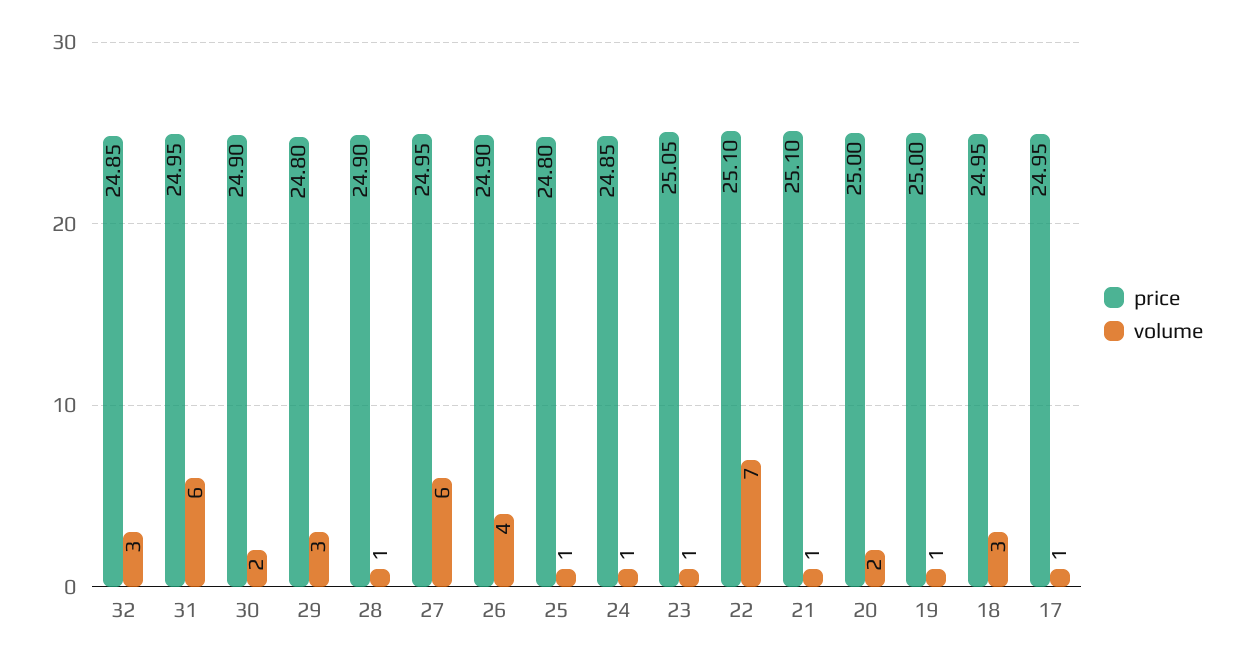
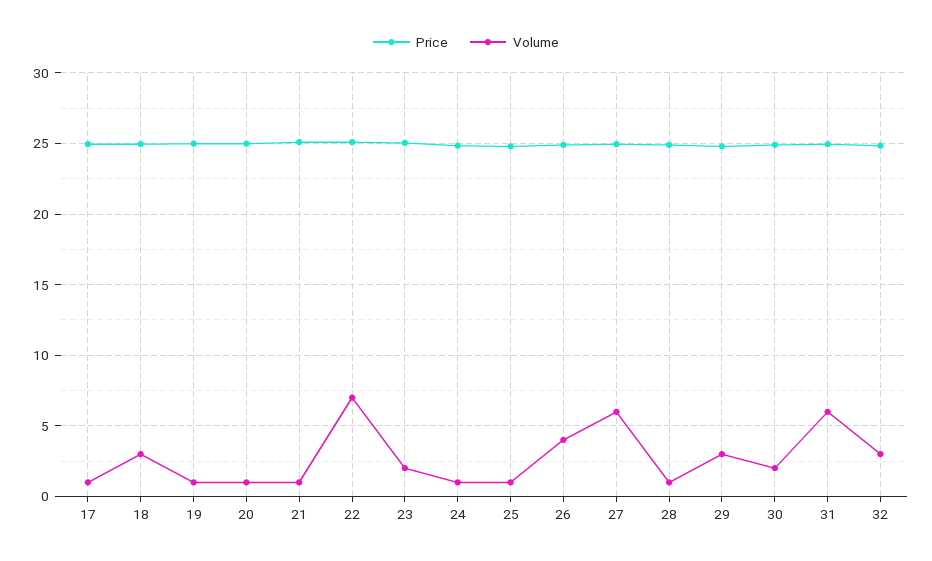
  {
    "price": {
      "32": 24.85,
      "31": 24.95,
      "30": 24.9,
      "29": 24.8,
      "28": 24.9,
      "27": 24.95,
      "26": 24.9,
      "25": 24.8,
      "24": 24.85,
      "23": 25.05,
      "22": 25.1,
      "21": 25.1,
      "20": 25,
      "19": 25,
      "18": 24.95,
      "17": 24.95
    },
    "volume": {
      "32": 3,
      "31": 6,
      "30": 2,
      "29": 3,
      "28": 1,
      "27": 6,
      "26": 4,
      "25": 1,
      "24": 1,
-     "23": 1,
+     "23": 2,
      "22": 7,
      "21": 1,
-     "20": 2,
+     "20": 1,
      "19": 1,
      "18": 3,
      "17": 1
    }
  }

